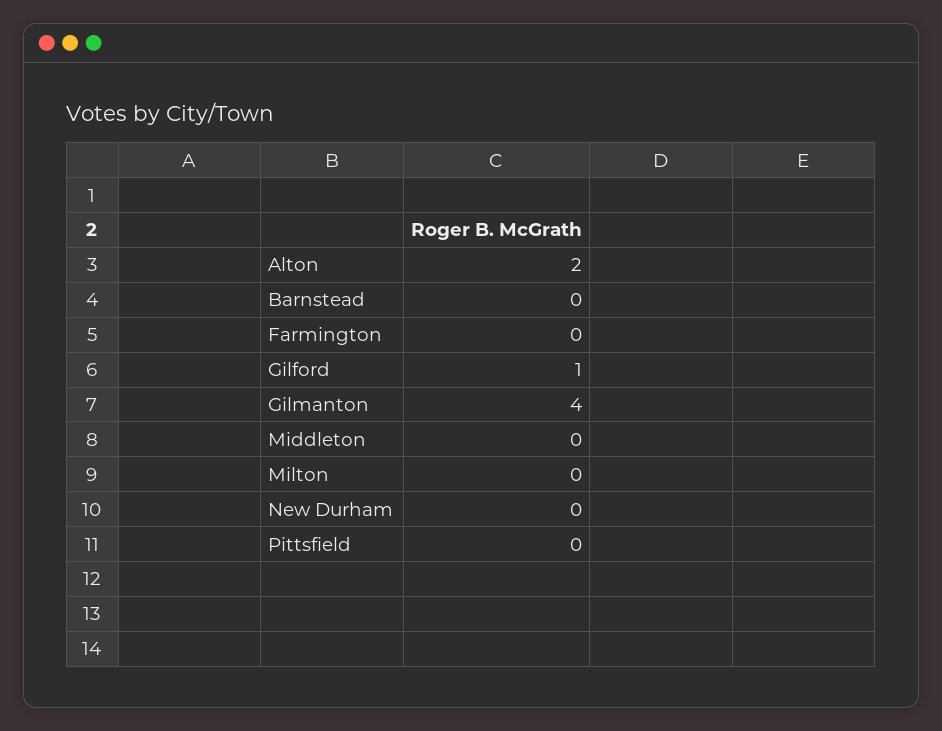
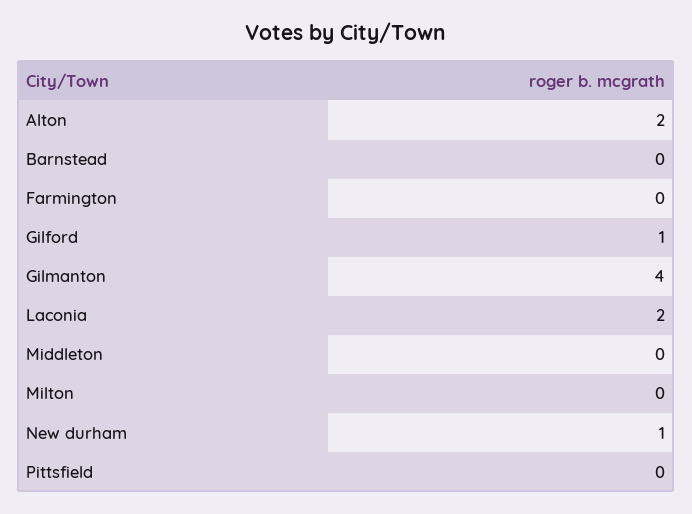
  {
    "Alton": 2,
    "Barnstead": 0,
    "Farmington": 0,
    "Gilford": 1,
    "Gilmanton": 4,
    "Middleton": 0,
    "Milton": 0,
-   "New Durham": 0,
+   "New Durham": 1,
-   "Pittsfield": 0
+   "Pittsfield": 0,
+   "Laconia": 2
  }

